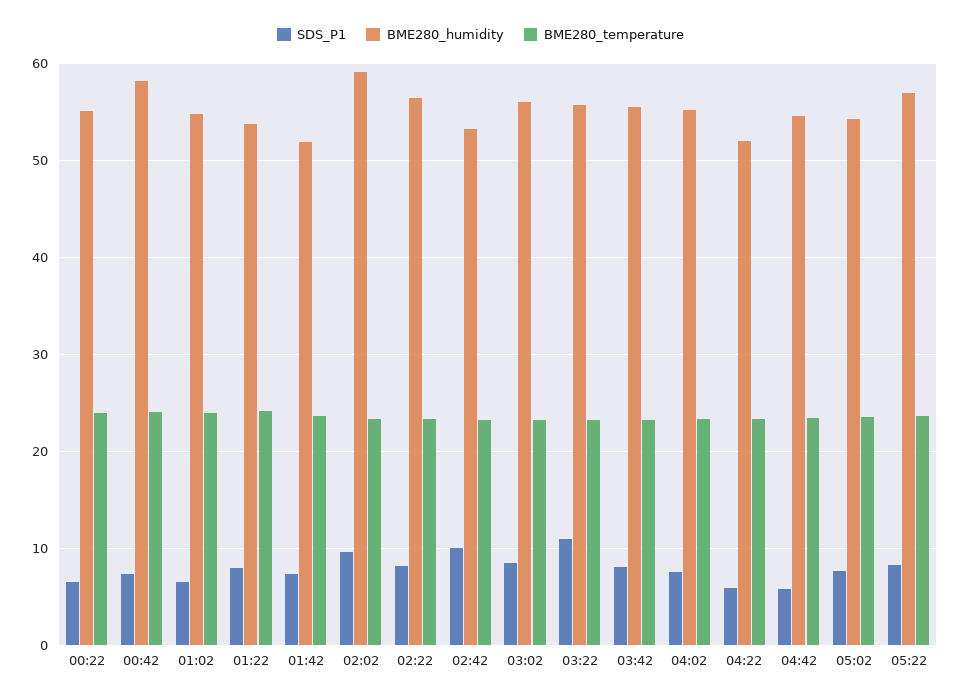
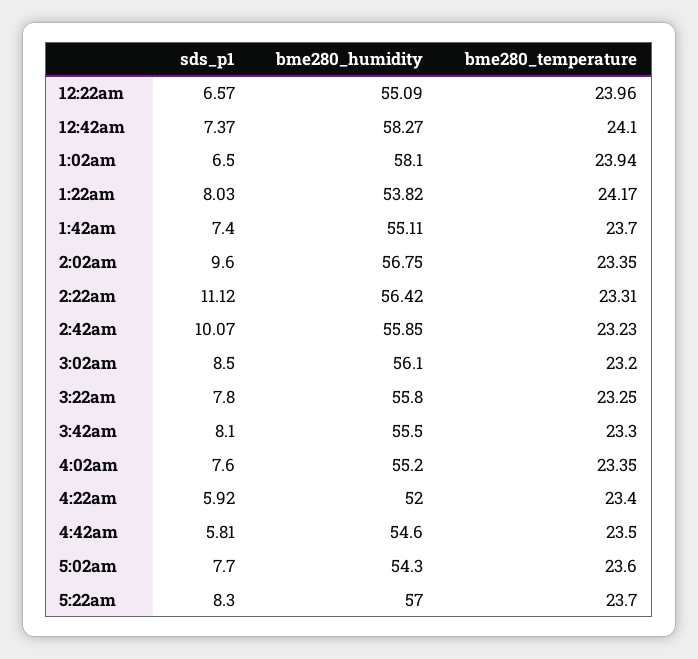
  {
    "SDS_P1": {
      "00:22": 6.57,
      "00:42": 7.37,
      "01:02": 6.5,
      "01:22": 8.03,
      "01:42": 7.4,
      "02:02": 9.6,
-     "02:22": 8,
+     "02:22": 11.12,
      "02:42": 10.07,
      "03:02": 8.5,
-     "03:22": 11,
+     "03:22": 7.8,
      "03:42": 8.1,
      "04:02": 7.6,
      "04:22": 5.92,
      "04:42": 5.81,
      "05:02": 7.7,
      "05:22": 8.3
    },
    "BME280_humidity": {
      "00:22": 55.09,
      "00:42": 58.27,
-     "01:02": 55,
+     "01:02": 58.1,
      "01:22": 53.82,
-     "01:42": 52,
+     "01:42": 55.11,
-     "02:02": 59,
+     "02:02": 56.75,
      "02:22": 56.42,
-     "02:42": 53,
+     "02:42": 55.85,
      "03:02": 56.1,
      "03:22": 55.8,
      "03:42": 55.5,
      "04:02": 55.2,
      "04:22": 52,
      "04:42": 54.6,
      "05:02": 54.3,
      "05:22": 57
    },
    "BME280_temperature": {
      "00:22": 23.96,
      "00:42": 24.1,
      "01:02": 23.94,
      "01:22": 24.17,
      "01:42": 23.7,
      "02:02": 23.35,
      "02:22": 23.31,
      "02:42": 23.23,
      "03:02": 23.2,
      "03:22": 23.25,
      "03:42": 23.3,
      "04:02": 23.35,
      "04:22": 23.4,
      "04:42": 23.5,
      "05:02": 23.6,
      "05:22": 23.7
    }
  }

